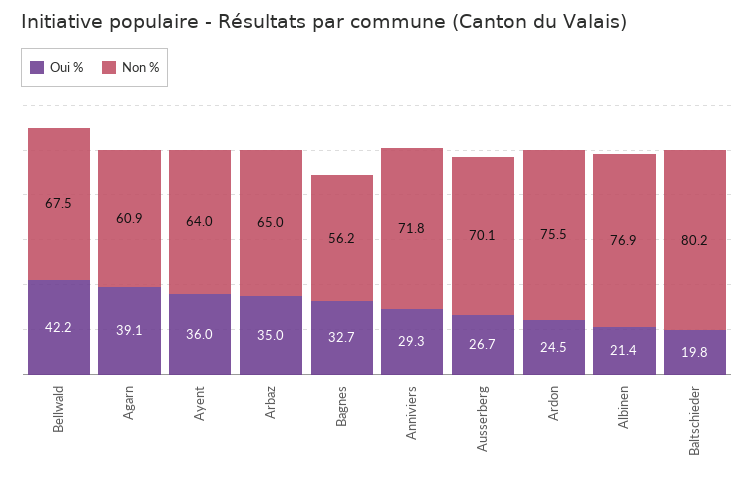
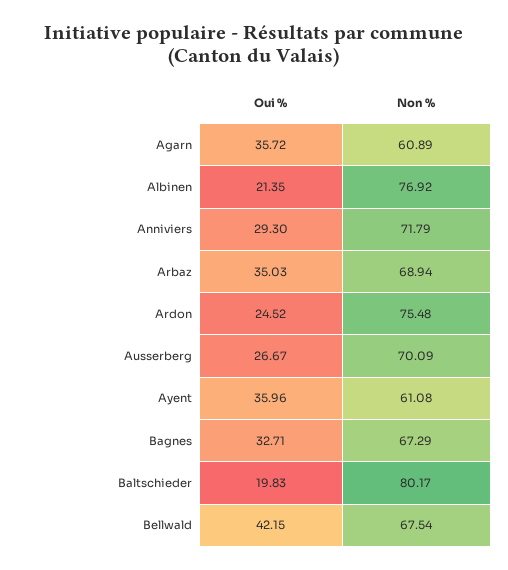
  {
    "Oui %": {
      "Bellwald": 42.15,
-     "Agarn": 39.1,
+     "Agarn": 35.72,
      "Ayent": 35.96,
      "Arbaz": 35.03,
      "Bagnes": 32.71,
      "Anniviers": 29.3,
      "Ausserberg": 26.67,
      "Ardon": 24.52,
      "Albinen": 21.35,
      "Baltschieder": 19.83
    },
    "Non %": {
      "Bellwald": 67.54,
      "Agarn": 60.89,
-     "Ayent": 64,
+     "Ayent": 61.08,
-     "Arbaz": 65,
+     "Arbaz": 68.94,
-     "Bagnes": 56.2,
+     "Bagnes": 67.29,
      "Anniviers": 71.79,
      "Ausserberg": 70.09,
      "Ardon": 75.48,
      "Albinen": 76.92,
      "Baltschieder": 80.17
    }
  }

